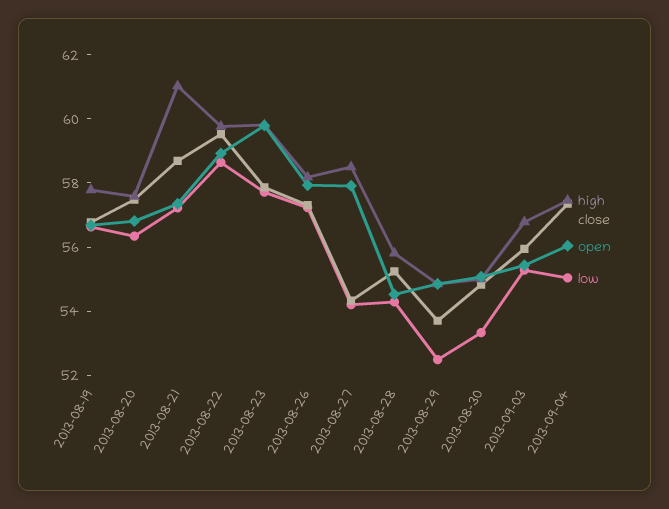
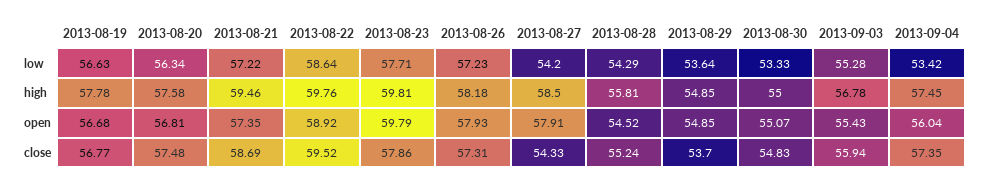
  {
    "high": {
      "2013-08-19": 57.78,
      "2013-08-20": 57.58,
-     "2013-08-21": 61,
+     "2013-08-21": 59.46,
      "2013-08-22": 59.76,
      "2013-08-23": 59.81,
      "2013-08-26": 58.18,
      "2013-08-27": 58.5,
      "2013-08-28": 55.81,
      "2013-08-29": 54.85,
      "2013-08-30": 55,
      "2013-09-03": 56.78,
      "2013-09-04": 57.45
    },
    "close": {
      "2013-08-19": 56.77,
      "2013-08-20": 57.48,
      "2013-08-21": 58.69,
      "2013-08-22": 59.52,
      "2013-08-23": 57.86,
      "2013-08-26": 57.31,
      "2013-08-27": 54.33,
      "2013-08-28": 55.24,
      "2013-08-29": 53.7,
      "2013-08-30": 54.83,
      "2013-09-03": 55.94,
      "2013-09-04": 57.35
    },
    "open": {
      "2013-08-19": 56.68,
      "2013-08-20": 56.81,
      "2013-08-21": 57.35,
      "2013-08-22": 58.92,
      "2013-08-23": 59.79,
      "2013-08-26": 57.93,
      "2013-08-27": 57.91,
      "2013-08-28": 54.52,
      "2013-08-29": 54.85,
      "2013-08-30": 55.07,
      "2013-09-03": 55.43,
      "2013-09-04": 56.04
    },
    "low": {
      "2013-08-19": 56.63,
      "2013-08-20": 56.34,
      "2013-08-21": 57.22,
      "2013-08-22": 58.64,
      "2013-08-23": 57.71,
      "2013-08-26": 57.23,
      "2013-08-27": 54.2,
      "2013-08-28": 54.29,
-     "2013-08-29": 52.5,
+     "2013-08-29": 53.64,
      "2013-08-30": 53.33,
      "2013-09-03": 55.28,
-     "2013-09-04": 55
+     "2013-09-04": 53.42
    }
  }

